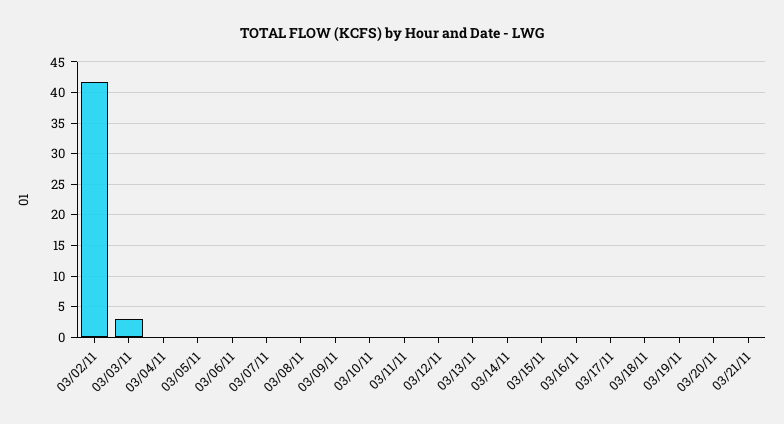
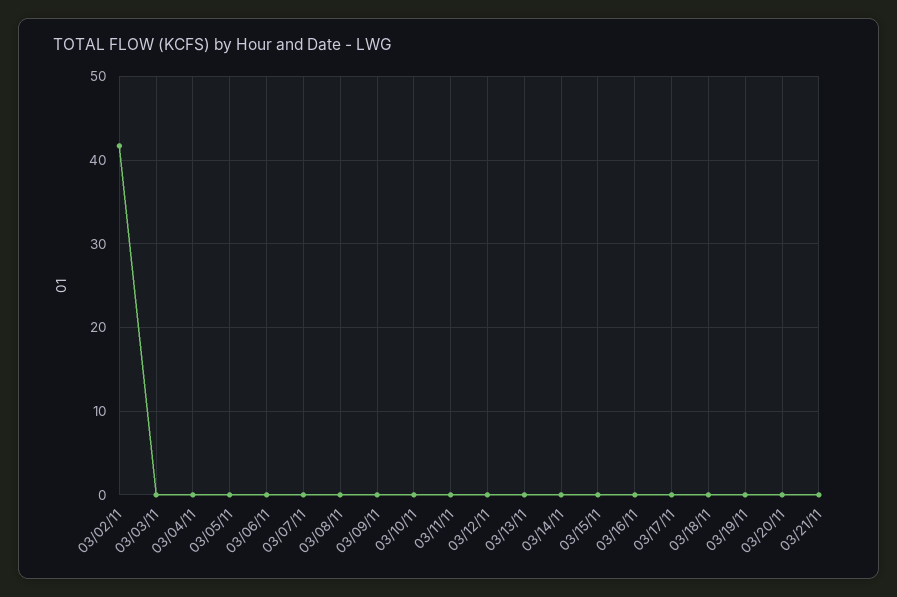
  {
    "03/02/11": 42,
-   "03/03/11": 3,
+   "03/03/11": 0,
    "03/04/11": 0,
    "03/05/11": 0,
    "03/06/11": 0,
    "03/07/11": 0,
    "03/08/11": 0,
    "03/09/11": 0,
    "03/10/11": 0,
    "03/11/11": 0,
    "03/12/11": 0,
    "03/13/11": 0,
    "03/14/11": 0,
    "03/15/11": 0,
    "03/16/11": 0,
    "03/17/11": 0,
    "03/18/11": 0,
    "03/19/11": 0,
    "03/20/11": 0,
    "03/21/11": 0
  }

